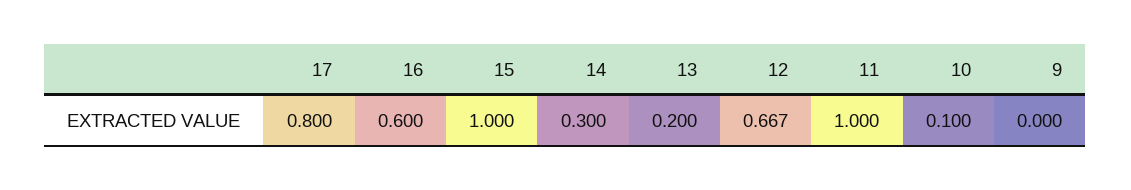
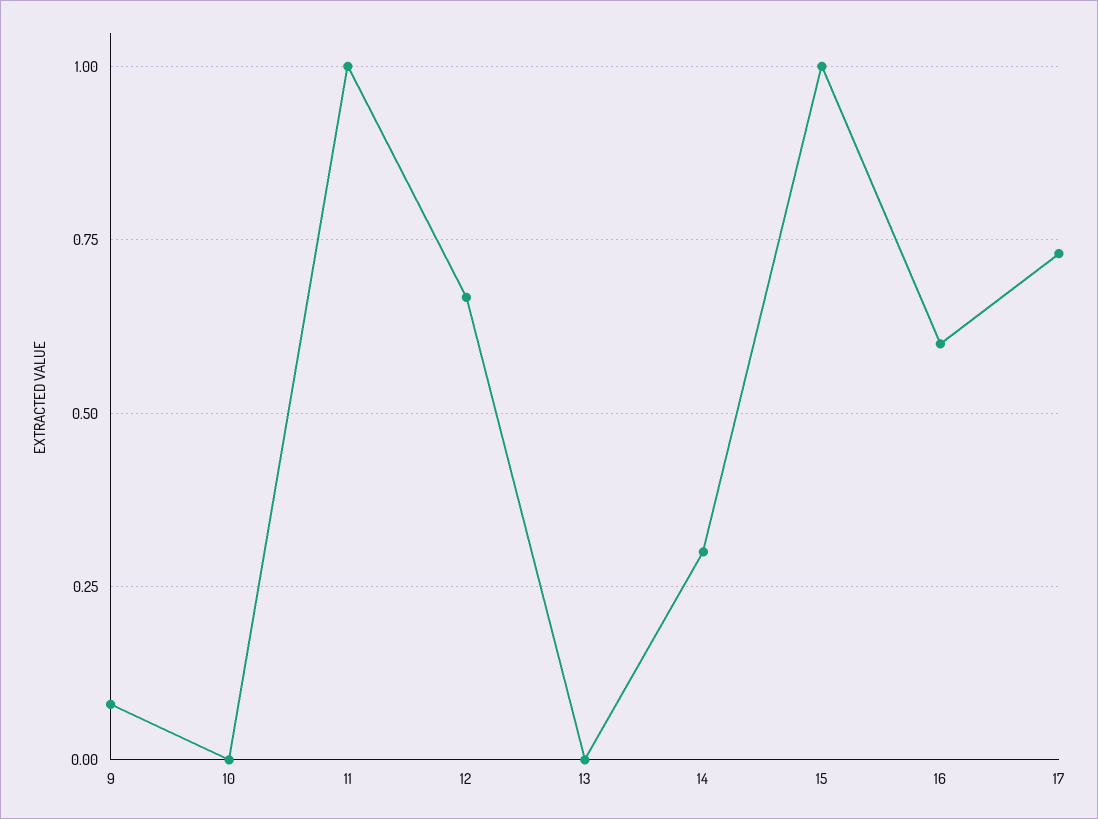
  {
-   "17": 0.8,
+   "17": 0.725,
    "16": 0.6,
    "15": 1,
    "14": 0.3,
-   "13": 0.2,
+   "13": 0,
    "12": 0.667,
    "11": 1,
-   "10": 0.1,
+   "10": 0,
-   "9": 0
+   "9": 0.075
  }

